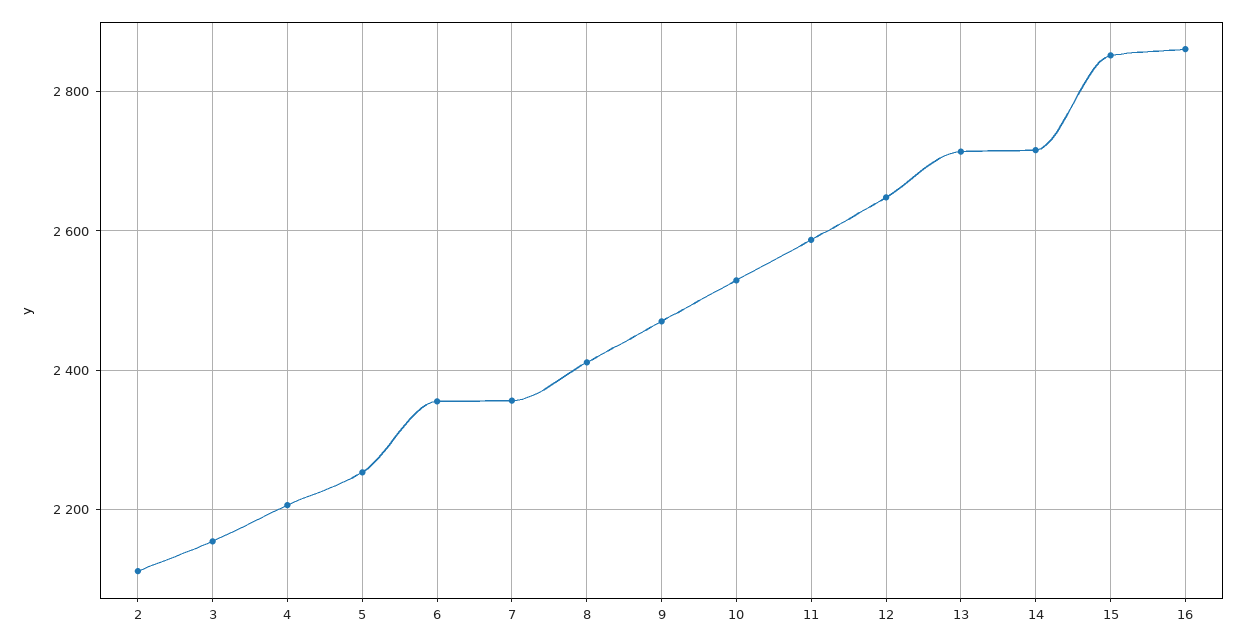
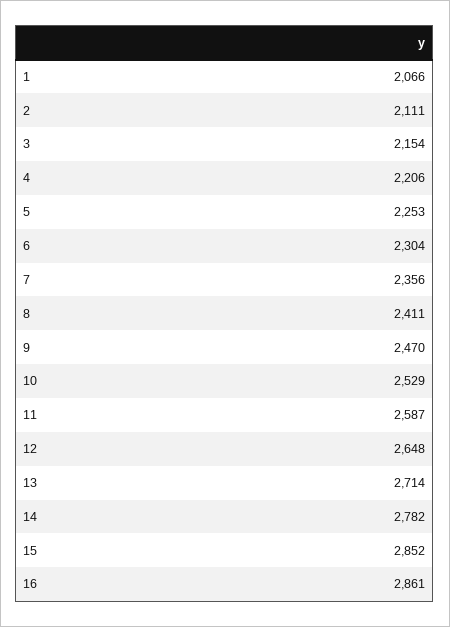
  {
    "2": 2111,
    "3": 2154,
    "4": 2206,
    "5": 2253,
-   "6": 2360,
+   "6": 2304,
    "7": 2356,
    "8": 2411,
    "9": 2470,
    "10": 2529,
    "11": 2587,
    "12": 2648,
    "13": 2714,
-   "14": 2720,
+   "14": 2782,
    "15": 2852,
-   "16": 2861
+   "16": 2861,
+   "1": 2066
  }

